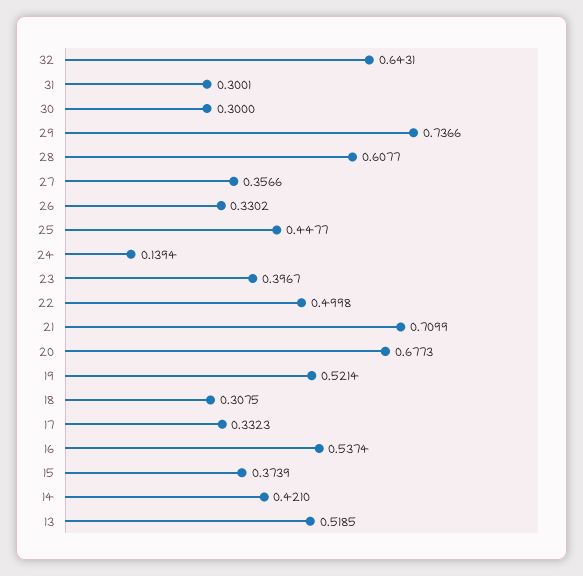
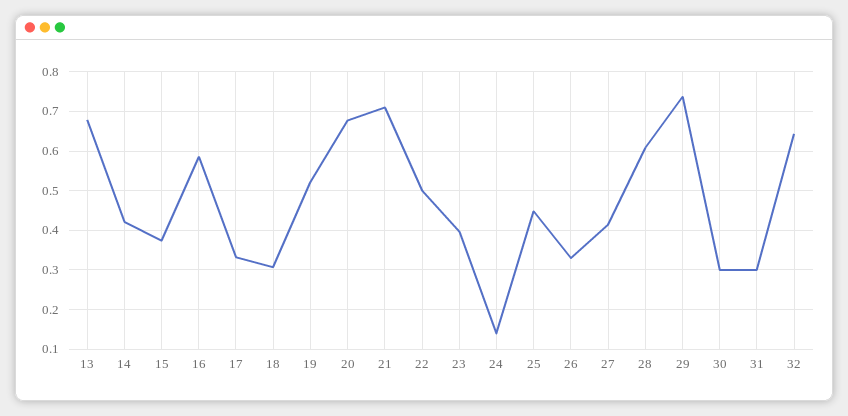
  {
    "32": 0.6431,
    "31": 0.3001,
    "30": 0.3,
    "29": 0.7366,
    "28": 0.6077,
-   "27": 0.3566,
+   "27": 0.42,
    "26": 0.3302,
    "25": 0.4477,
    "24": 0.1394,
    "23": 0.3967,
    "22": 0.4998,
    "21": 0.7099,
    "20": 0.6773,
    "19": 0.5214,
    "18": 0.3075,
    "17": 0.3323,
-   "16": 0.5374,
+   "16": 0.58,
    "15": 0.3739,
    "14": 0.421,
-   "13": 0.5185
+   "13": 0.68
  }

